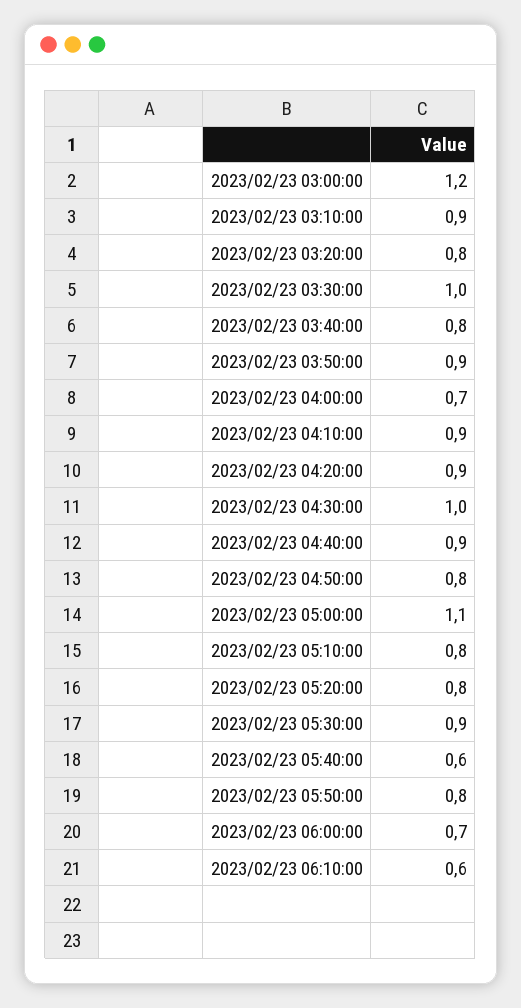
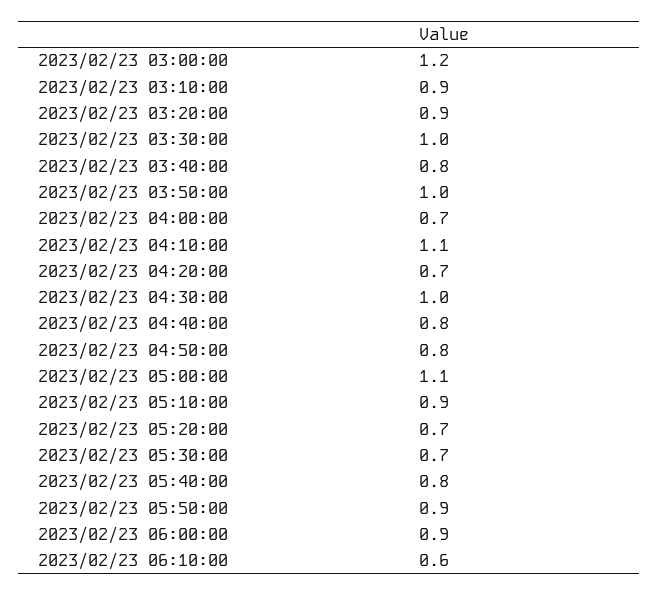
  {
    "2023/02/23 03:00:00": 1.2,
    "2023/02/23 03:10:00": 0.9,
-   "2023/02/23 03:20:00": 0.8,
+   "2023/02/23 03:20:00": 0.9,
    "2023/02/23 03:30:00": 1,
    "2023/02/23 03:40:00": 0.8,
-   "2023/02/23 03:50:00": 0.9,
+   "2023/02/23 03:50:00": 1,
    "2023/02/23 04:00:00": 0.7,
-   "2023/02/23 04:10:00": 0.9,
+   "2023/02/23 04:10:00": 1.1,
-   "2023/02/23 04:20:00": 0.9,
+   "2023/02/23 04:20:00": 0.7,
    "2023/02/23 04:30:00": 1,
-   "2023/02/23 04:40:00": 0.9,
+   "2023/02/23 04:40:00": 0.8,
    "2023/02/23 04:50:00": 0.8,
    "2023/02/23 05:00:00": 1.1,
-   "2023/02/23 05:10:00": 0.8,
+   "2023/02/23 05:10:00": 0.9,
-   "2023/02/23 05:20:00": 0.8,
+   "2023/02/23 05:20:00": 0.7,
-   "2023/02/23 05:30:00": 0.9,
+   "2023/02/23 05:30:00": 0.7,
-   "2023/02/23 05:40:00": 0.6,
+   "2023/02/23 05:40:00": 0.8,
-   "2023/02/23 05:50:00": 0.8,
+   "2023/02/23 05:50:00": 0.9,
-   "2023/02/23 06:00:00": 0.7,
+   "2023/02/23 06:00:00": 0.9,
    "2023/02/23 06:10:00": 0.6
  }

